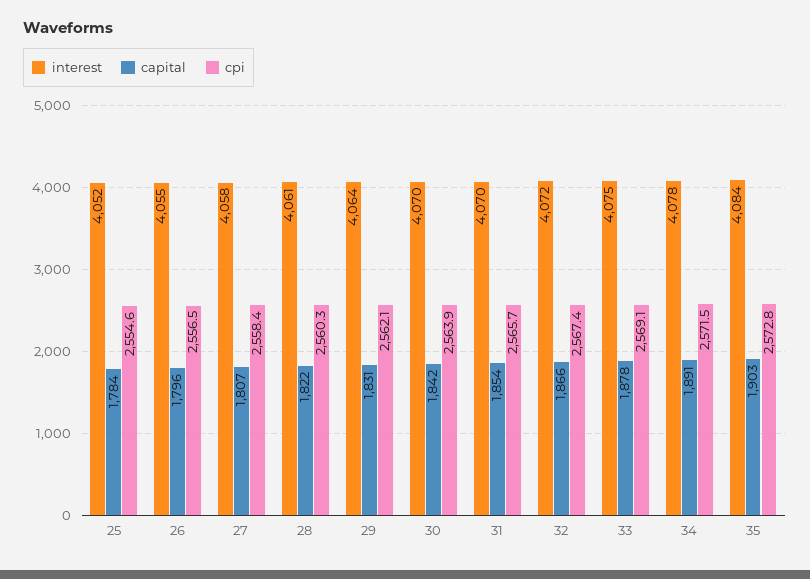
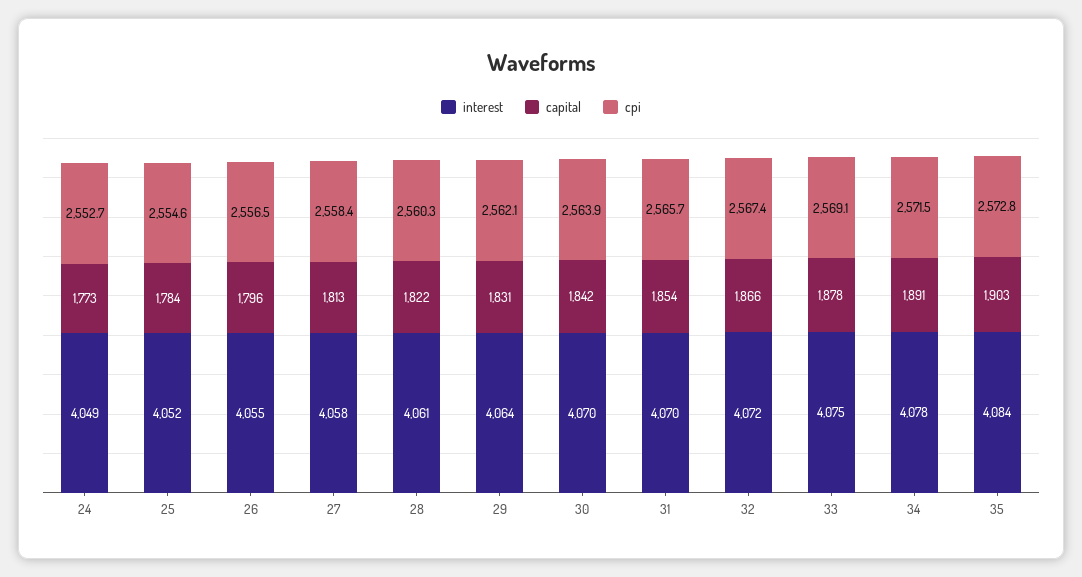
  {
    "interest": {
      "25": 4052,
      "26": 4055,
      "27": 4058,
      "28": 4061,
      "29": 4064,
      "30": 4070,
      "31": 4070,
      "32": 4072,
      "33": 4075,
      "34": 4078,
-     "35": 4084
+     "35": 4084,
+     "24": 4049
    },
    "capital": {
      "25": 1784,
      "26": 1796,
-     "27": 1807,
+     "27": 1813,
      "28": 1822,
      "29": 1831,
      "30": 1842,
      "31": 1854,
      "32": 1866,
      "33": 1878,
      "34": 1891,
-     "35": 1903
+     "35": 1903,
+     "24": 1773
    },
    "cpi": {
      "25": 2554.6,
      "26": 2556.5,
      "27": 2558.4,
      "28": 2560.3,
      "29": 2562.1,
      "30": 2563.9,
      "31": 2565.7,
      "32": 2567.4,
      "33": 2569.1,
      "34": 2571.5,
-     "35": 2572.8
+     "35": 2572.8,
+     "24": 2552.7
    }
  }

